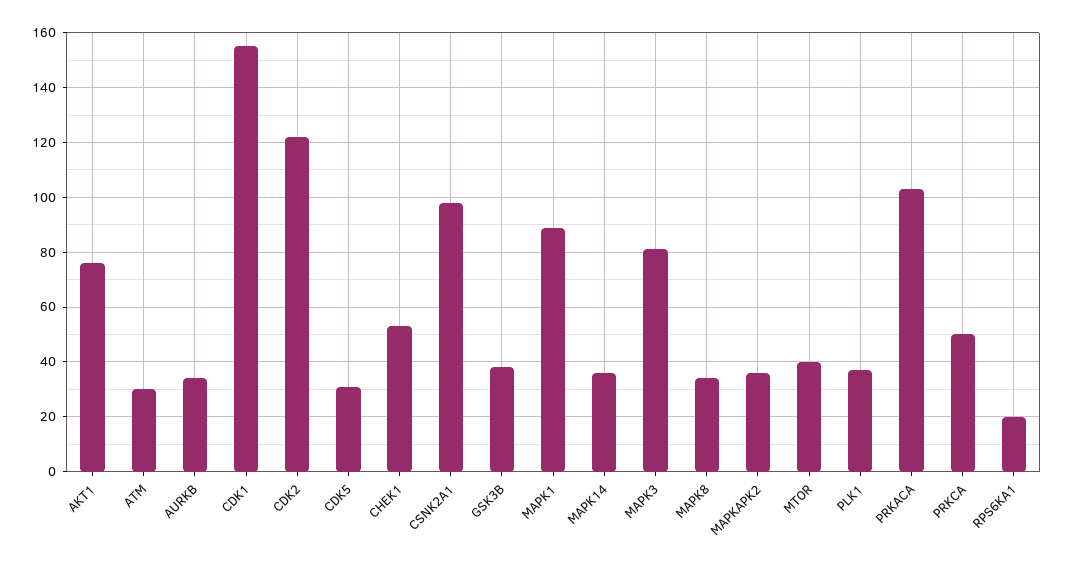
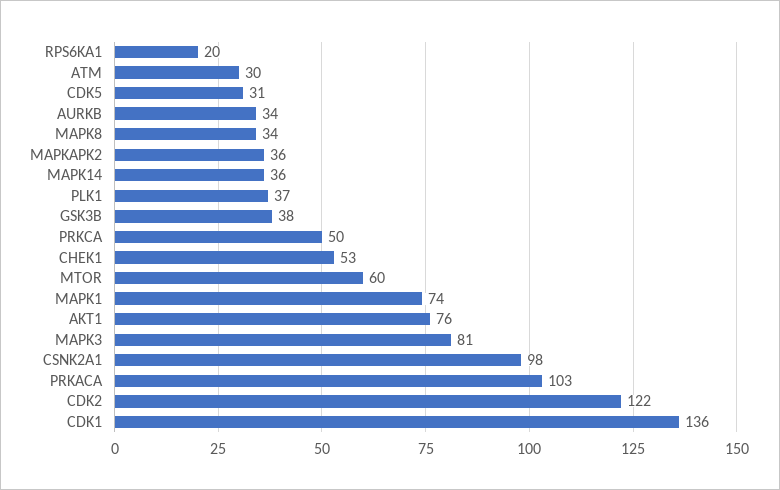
  {
    "AKT1": 76,
    "ATM": 30,
    "AURKB": 34,
-   "CDK1": 155,
+   "CDK1": 136,
    "CDK2": 122,
    "CDK5": 31,
    "CHEK1": 53,
    "CSNK2A1": 98,
    "GSK3B": 38,
-   "MAPK1": 90,
+   "MAPK1": 74,
    "MAPK14": 36,
    "MAPK3": 81,
    "MAPK8": 34,
    "MAPKAPK2": 36,
-   "MTOR": 40,
+   "MTOR": 60,
    "PLK1": 37,
    "PRKACA": 103,
    "PRKCA": 50,
    "RPS6KA1": 20
  }

